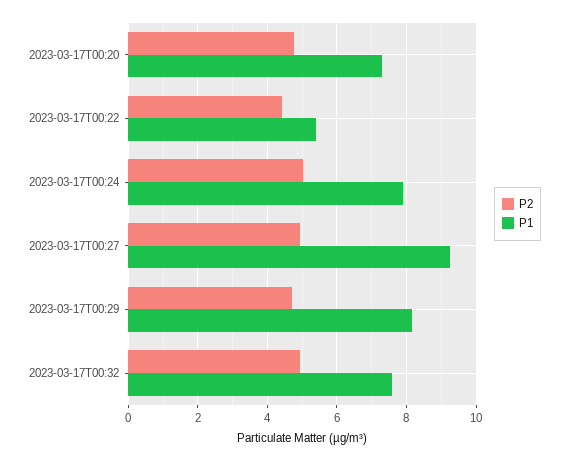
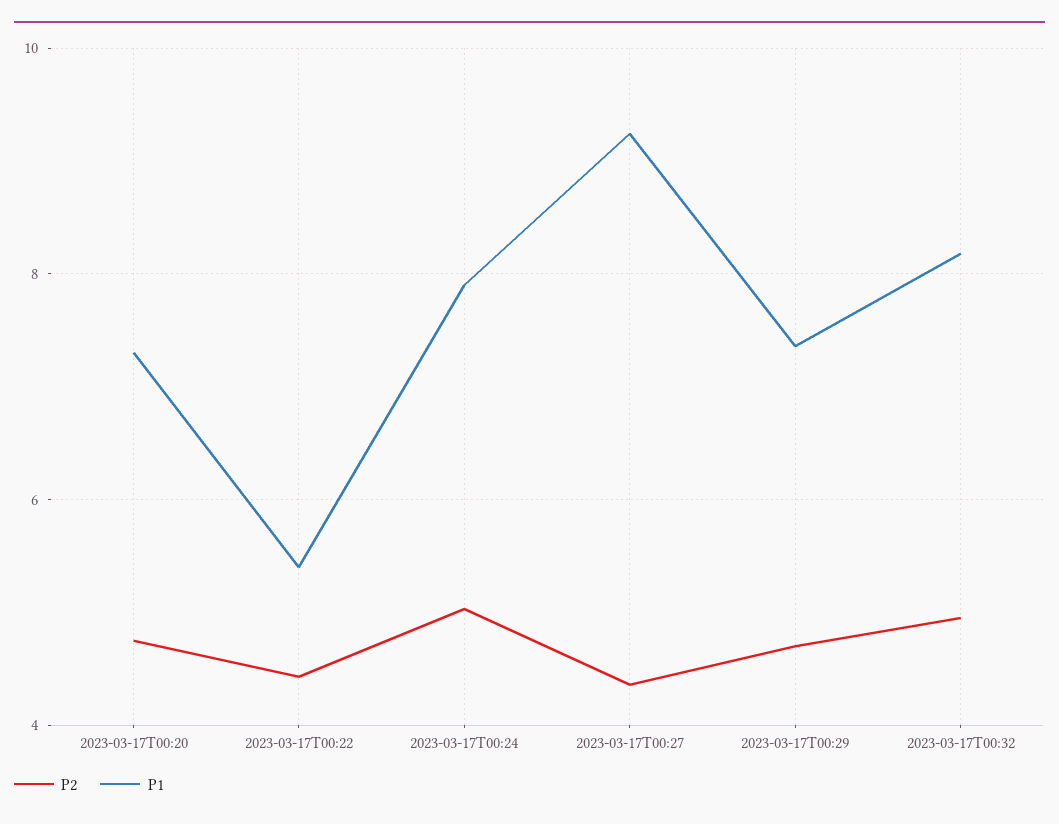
  {
    "P2": {
      "2023-03-17T00:20": 4.8,
      "2023-03-17T00:22": 4.4,
      "2023-03-17T00:24": 5,
-     "2023-03-17T00:27": 5,
+     "2023-03-17T00:27": 4.4,
      "2023-03-17T00:29": 4.8,
      "2023-03-17T00:32": 5
    },
    "P1": {
      "2023-03-17T00:20": 7.4,
      "2023-03-17T00:22": 5.4,
      "2023-03-17T00:24": 8,
      "2023-03-17T00:27": 9.2,
-     "2023-03-17T00:29": 8.2,
+     "2023-03-17T00:29": 7.4,
-     "2023-03-17T00:32": 7.6
+     "2023-03-17T00:32": 8.2
    }
  }

